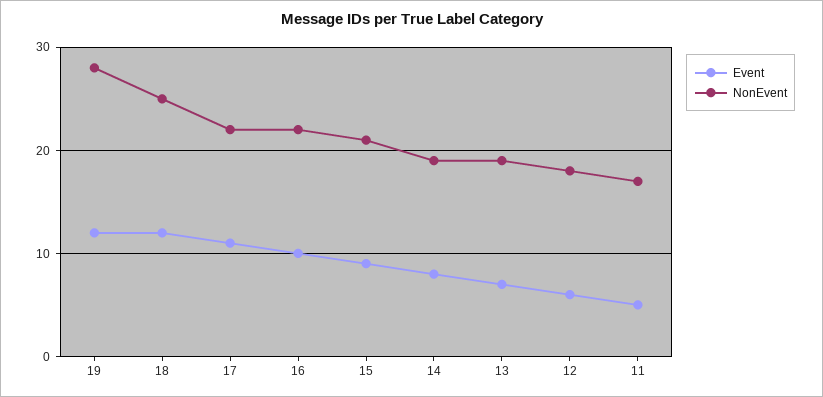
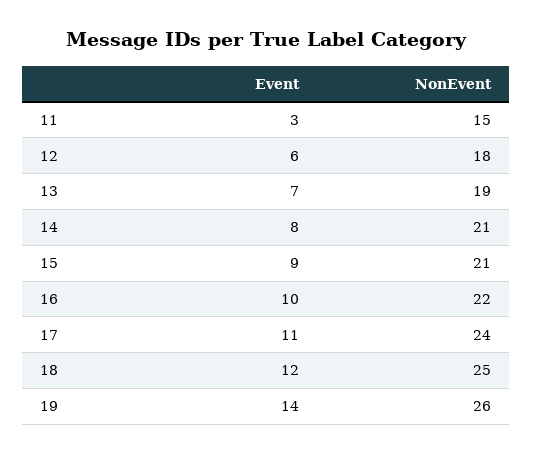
  {
    "Event": {
-     "19": 12,
+     "19": 14,
      "18": 12,
      "17": 11,
      "16": 10,
      "15": 9,
      "14": 8,
      "13": 7,
      "12": 6,
-     "11": 5
+     "11": 3
    },
    "NonEvent": {
-     "19": 28,
+     "19": 26,
      "18": 25,
-     "17": 22,
+     "17": 24,
      "16": 22,
      "15": 21,
-     "14": 19,
+     "14": 21,
      "13": 19,
      "12": 18,
-     "11": 17
+     "11": 15
    }
  }

